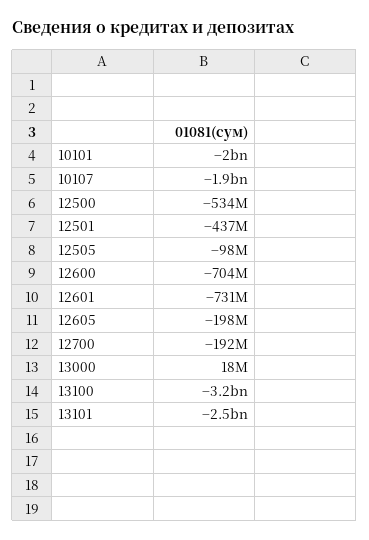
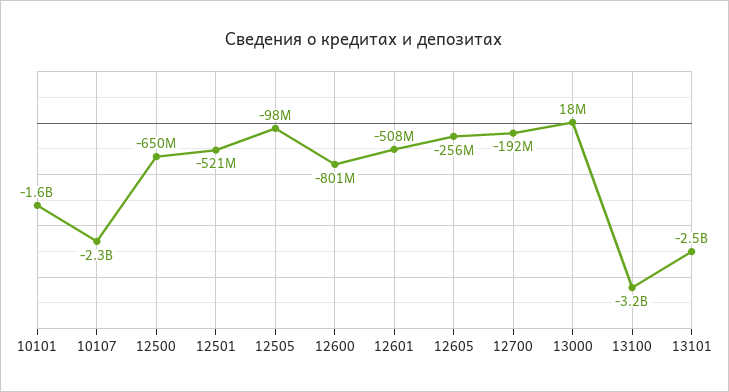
  {
-   "10101": -2000000000,
+   "10101": -1600000000,
-   "10107": -1900000000,
+   "10107": -2300000000,
-   "12500": -534000000,
+   "12500": -650000000,
-   "12501": -437000000,
+   "12501": -521000000,
    "12505": -98000000,
-   "12600": -704000000,
+   "12600": -801000000,
-   "12601": -731000000,
+   "12601": -508000000,
-   "12605": -198000000,
+   "12605": -256000000,
    "12700": -192000000,
    "13000": 18000000,
    "13100": -3200000000,
    "13101": -2500000000
  }

